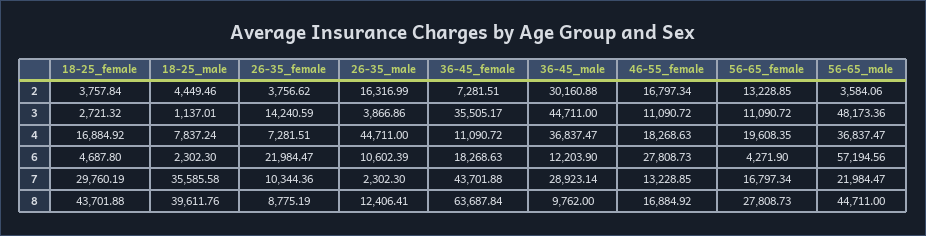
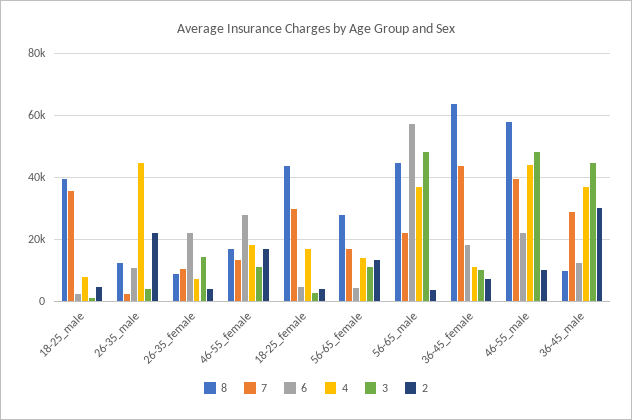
  {
    "2": {
      "18-25_female": 3757.84,
      "18-25_male": 4449.46,
      "26-35_female": 3756.62,
-     "26-35_male": 16316.99,
+     "26-35_male": 22000,
      "36-45_female": 7281.51,
      "36-45_male": 30160.88,
      "46-55_female": 16797.34,
      "56-65_female": 13228.85,
-     "56-65_male": 3584.06
+     "56-65_male": 3584.06,
+     "46-55_male": 10000
    },
    "3": {
      "18-25_female": 2721.32,
      "18-25_male": 1137.01,
      "26-35_female": 14240.59,
      "26-35_male": 3866.86,
-     "36-45_female": 35505.17,
+     "36-45_female": 10000,
      "36-45_male": 44711,
      "46-55_female": 11090.72,
      "56-65_female": 11090.72,
-     "56-65_male": 48173.36
+     "56-65_male": 48173.36,
+     "46-55_male": 48000
    },
    "4": {
      "18-25_female": 16884.92,
      "18-25_male": 7837.24,
      "26-35_female": 7281.51,
      "26-35_male": 44711,
      "36-45_female": 11090.72,
      "36-45_male": 36837.47,
      "46-55_female": 18268.63,
-     "56-65_female": 19608.35,
+     "56-65_female": 14000,
-     "56-65_male": 36837.47
+     "56-65_male": 36837.47,
+     "46-55_male": 44000
    },
    "6": {
      "18-25_female": 4687.8,
      "18-25_male": 2302.3,
      "26-35_female": 21984.47,
      "26-35_male": 10602.39,
      "36-45_female": 18268.63,
      "36-45_male": 12203.9,
      "46-55_female": 27808.73,
      "56-65_female": 4271.9,
-     "56-65_male": 57194.56
+     "56-65_male": 57194.56,
+     "46-55_male": 22000
    },
    "7": {
      "18-25_female": 29760.19,
      "18-25_male": 35585.58,
      "26-35_female": 10344.36,
      "26-35_male": 2302.3,
      "36-45_female": 43701.88,
      "36-45_male": 28923.14,
      "46-55_female": 13228.85,
      "56-65_female": 16797.34,
-     "56-65_male": 21984.47
+     "56-65_male": 21984.47,
+     "46-55_male": 40000
    },
    "8": {
      "18-25_female": 43701.88,
      "18-25_male": 39611.76,
      "26-35_female": 8775.19,
      "26-35_male": 12406.41,
      "36-45_female": 63687.84,
      "36-45_male": 9762,
      "46-55_female": 16884.92,
      "56-65_female": 27808.73,
-     "56-65_male": 44711
+     "56-65_male": 44711,
+     "46-55_male": 58000
    }
  }

